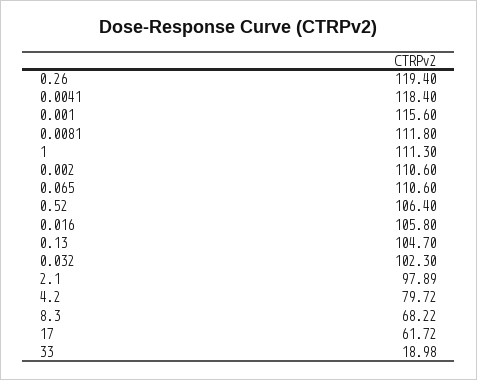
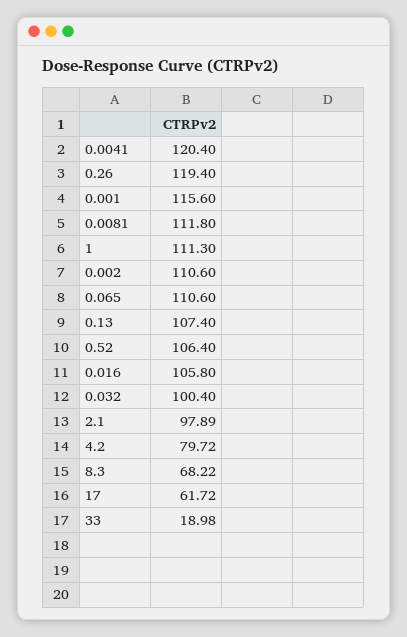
  {
    "0.26": 119.4,
-   "0.0041": 118.4,
+   "0.0041": 120.4,
    "0.001": 115.6,
    "0.0081": 111.8,
    "1": 111.3,
    "0.002": 110.6,
    "0.065": 110.6,
    "0.52": 106.4,
    "0.016": 105.8,
-   "0.13": 104.7,
+   "0.13": 107.4,
-   "0.032": 102.3,
+   "0.032": 100.4,
    "2.1": 97.89,
    "4.2": 79.72,
    "8.3": 68.22,
    "17": 61.72,
    "33": 18.98
  }

